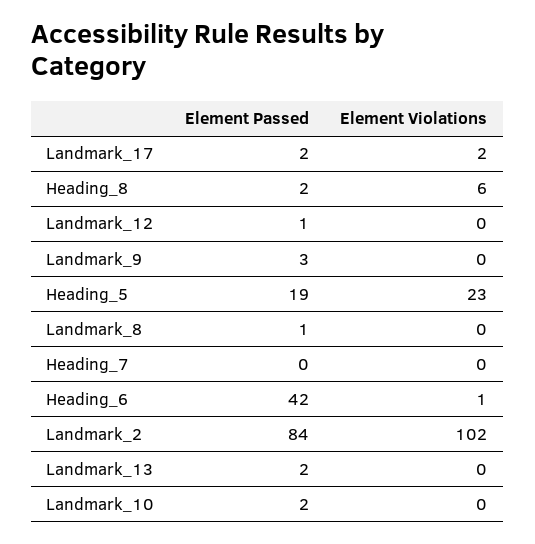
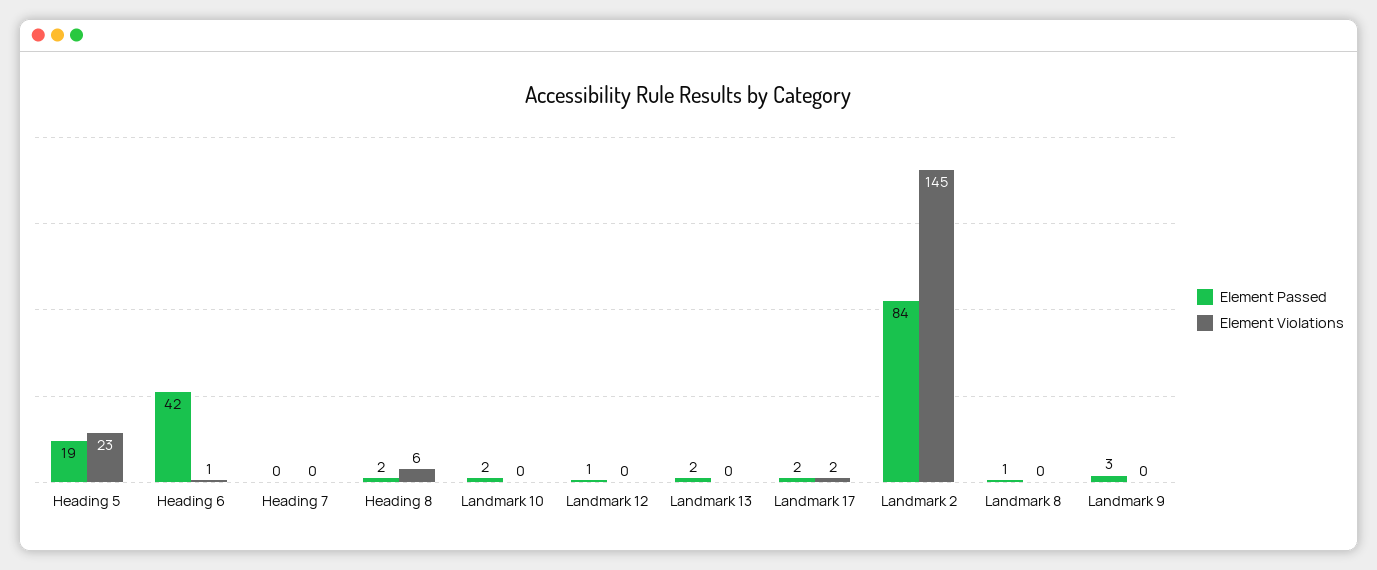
  {
    "Element Passed": {
      "Landmark_17": 2,
      "Heading_8": 2,
      "Landmark_12": 1,
      "Landmark_9": 3,
      "Heading_5": 19,
      "Landmark_8": 1,
      "Heading_7": 0,
      "Heading_6": 42,
      "Landmark_2": 84,
      "Landmark_13": 2,
      "Landmark_10": 2
    },
    "Element Violations": {
      "Landmark_17": 2,
      "Heading_8": 6,
      "Landmark_12": 0,
      "Landmark_9": 0,
      "Heading_5": 23,
      "Landmark_8": 0,
      "Heading_7": 0,
      "Heading_6": 1,
-     "Landmark_2": 102,
+     "Landmark_2": 145,
      "Landmark_13": 0,
      "Landmark_10": 0
    }
  }

